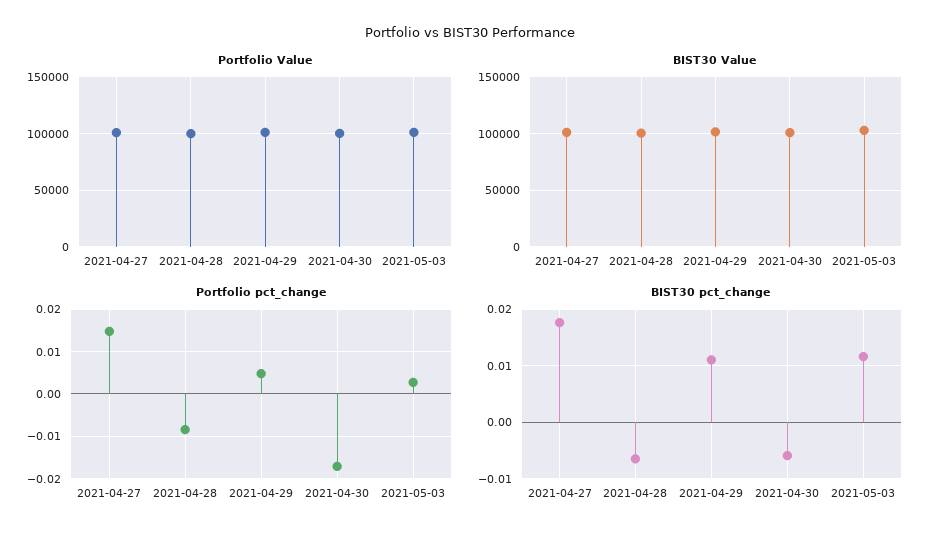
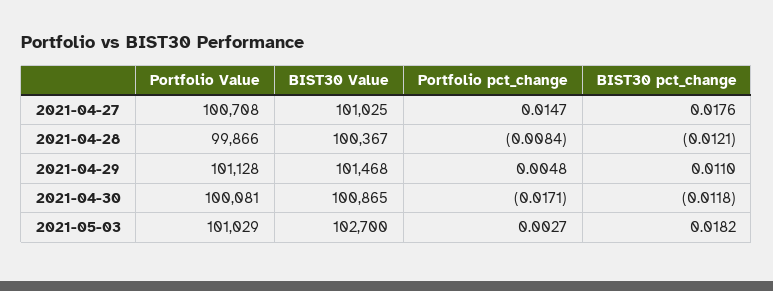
  {
    "Portfolio Value": {
      "2021-04-27": 100708,
      "2021-04-28": 99866,
      "2021-04-29": 101128,
      "2021-04-30": 100081,
      "2021-05-03": 101029
    },
    "BIST30 Value": {
      "2021-04-27": 101025,
      "2021-04-28": 100367,
      "2021-04-29": 101468,
      "2021-04-30": 100865,
      "2021-05-03": 102700
    },
    "Portfolio pct_change": {
      "2021-04-27": 0.0147,
      "2021-04-28": -0.0084,
      "2021-04-29": 0.0048,
      "2021-04-30": -0.0171,
      "2021-05-03": 0.0027
    },
    "BIST30 pct_change": {
      "2021-04-27": 0.0176,
-     "2021-04-28": -0.006,
+     "2021-04-28": -0.0121,
      "2021-04-29": 0.011,
-     "2021-04-30": -0.006,
+     "2021-04-30": -0.0118,
-     "2021-05-03": 0.012
+     "2021-05-03": 0.0182
    }
  }

